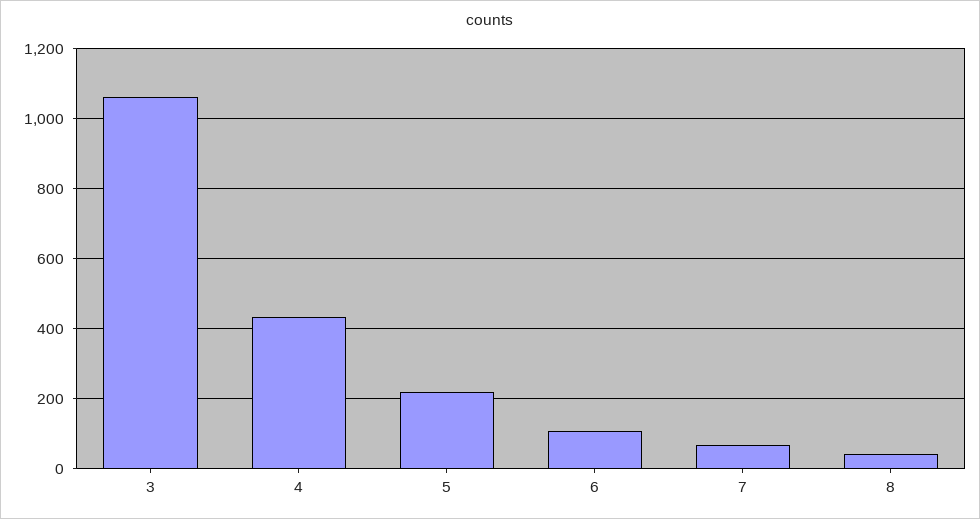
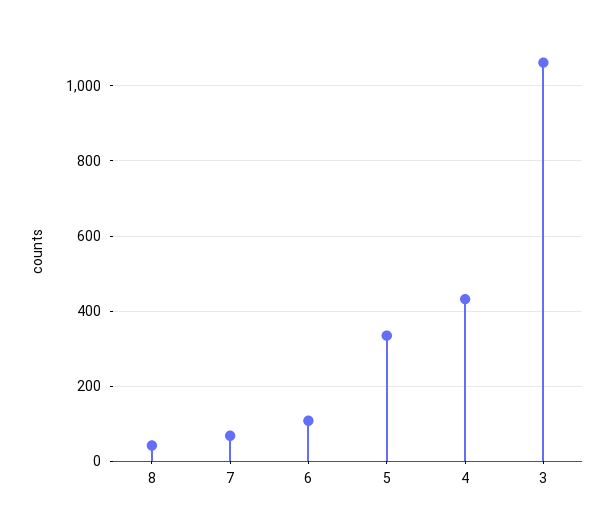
  {
    "3": 1060,
    "4": 440,
-   "5": 220,
+   "5": 340,
    "6": 100,
    "7": 60,
    "8": 40
  }

